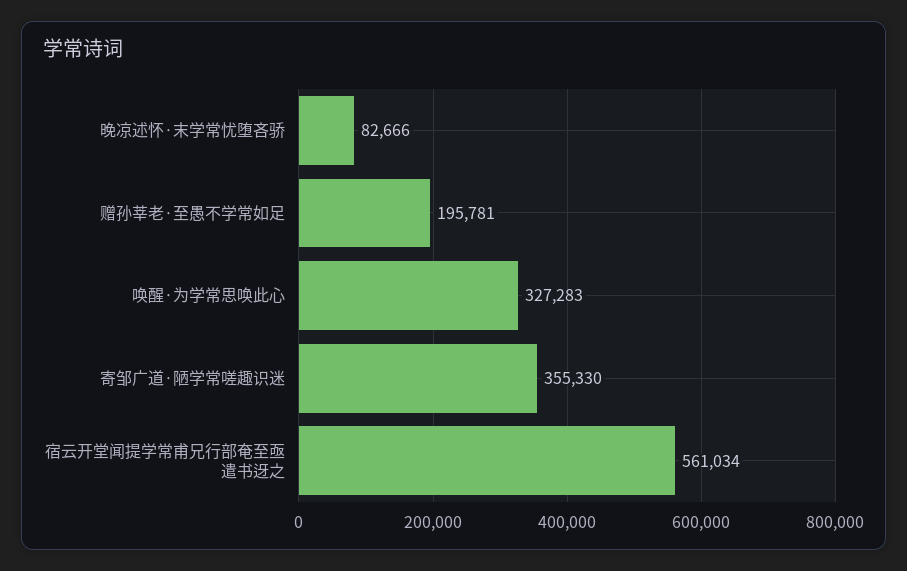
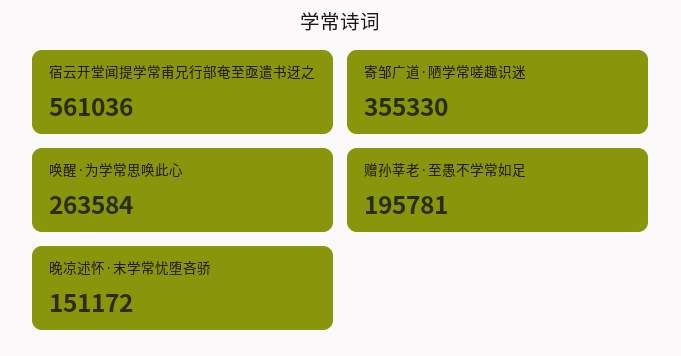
  {
-   "晚凉述怀·末学常忧堕吝骄": 82666,
+   "晚凉述怀·末学常忧堕吝骄": 151172,
    "赠孙莘老·至愚不学常如足": 195781,
-   "唤醒·为学常思唤此心": 327283,
+   "唤醒·为学常思唤此心": 263584,
    "寄邹广道·陋学常嗟趣识迷": 355330,
-   "宿云开堂闻提学常甫兄行部奄至亟遣书迓之": 561034
+   "宿云开堂闻提学常甫兄行部奄至亟遣书迓之": 561036
  }

